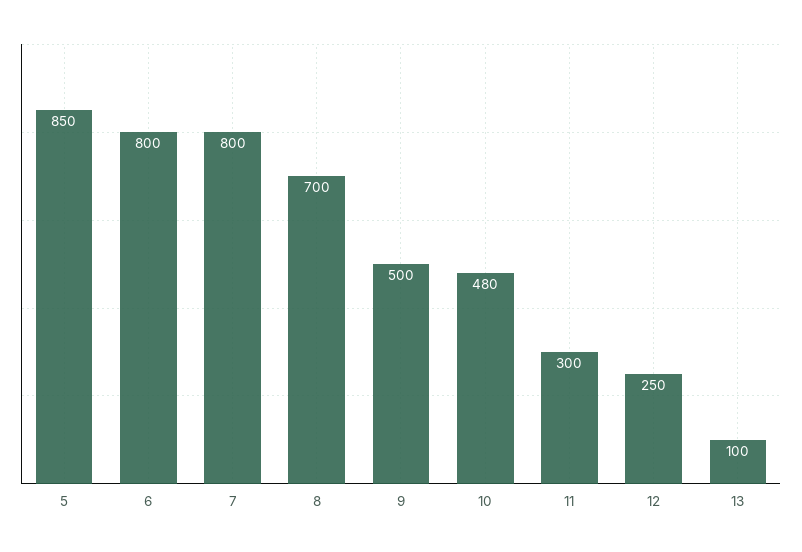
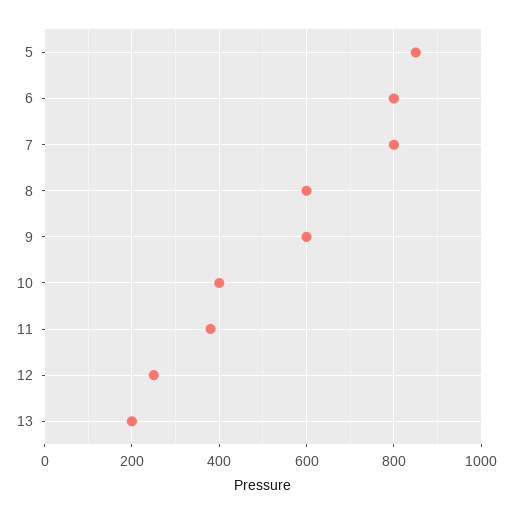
  {
    "5": 850,
    "6": 800,
    "7": 800,
-   "8": 700,
+   "8": 600,
-   "9": 500,
+   "9": 600,
-   "10": 480,
+   "10": 400,
-   "11": 300,
+   "11": 380,
    "12": 250,
-   "13": 100
+   "13": 200
  }

